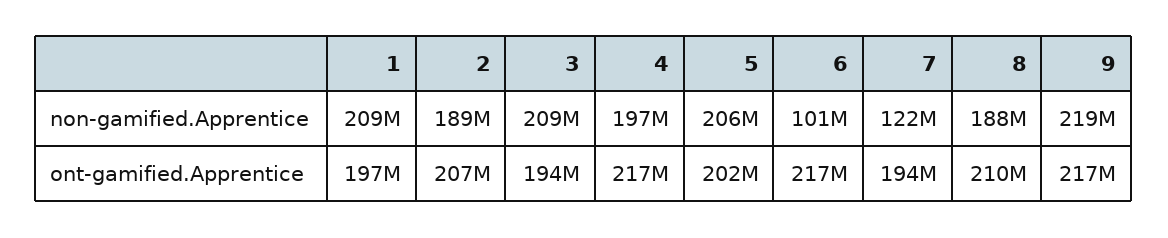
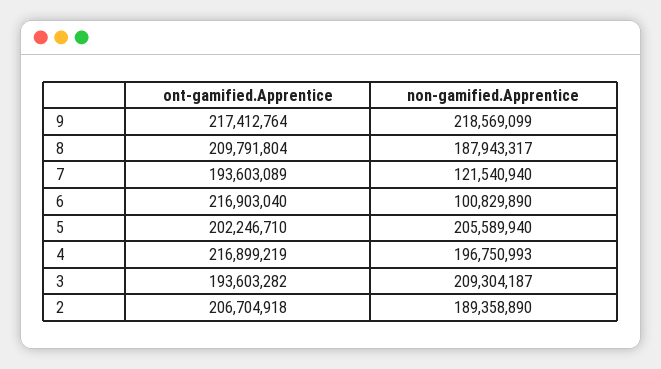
  {
-   "1": {
-     "non-gamified.Apprentice": 209000000,
-     "ont-gamified.Apprentice": 197000000
-   },
    "2": {
      "non-gamified.Apprentice": 189358890,
      "ont-gamified.Apprentice": 206704918
    },
    "3": {
      "non-gamified.Apprentice": 209304187,
      "ont-gamified.Apprentice": 193603282
    },
    "4": {
      "non-gamified.Apprentice": 196750993,
      "ont-gamified.Apprentice": 216899219
    },
    "5": {
      "non-gamified.Apprentice": 205589940,
      "ont-gamified.Apprentice": 202246710
    },
    "6": {
      "non-gamified.Apprentice": 100829890,
      "ont-gamified.Apprentice": 216903040
    },
    "7": {
      "non-gamified.Apprentice": 121540940,
      "ont-gamified.Apprentice": 193603089
    },
    "8": {
      "non-gamified.Apprentice": 187943317,
      "ont-gamified.Apprentice": 209791804
    },
    "9": {
      "non-gamified.Apprentice": 218569099,
      "ont-gamified.Apprentice": 217412764
    }
  }

